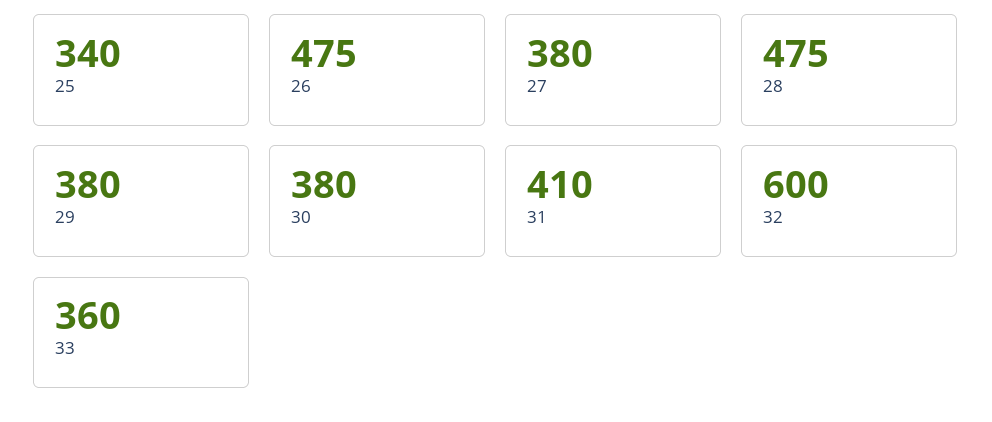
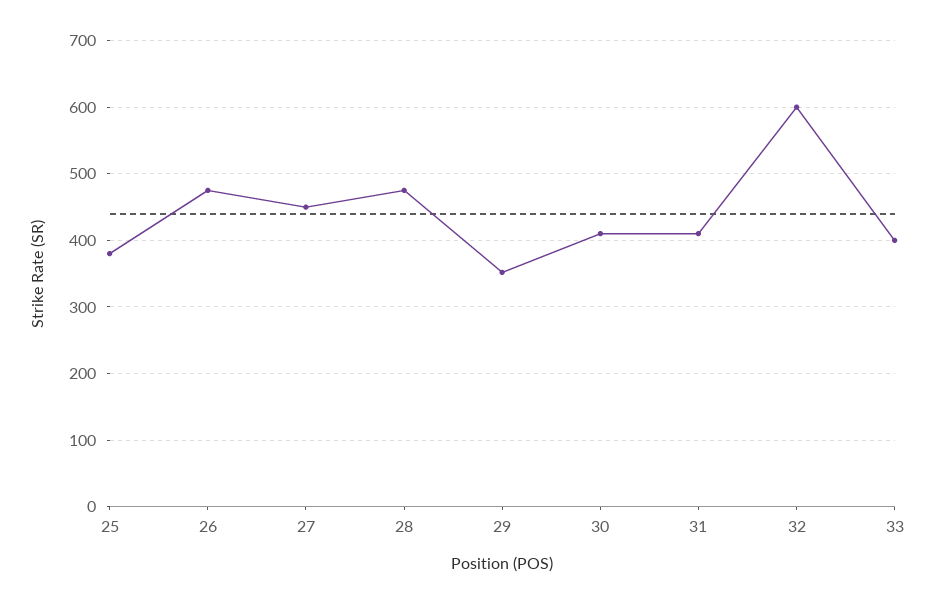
  {
-   "25": 340,
+   "25": 380,
    "26": 475,
-   "27": 380,
+   "27": 450,
    "28": 475,
-   "29": 380,
+   "29": 350,
-   "30": 380,
+   "30": 410,
    "31": 410,
    "32": 600,
-   "33": 360
+   "33": 400
  }

